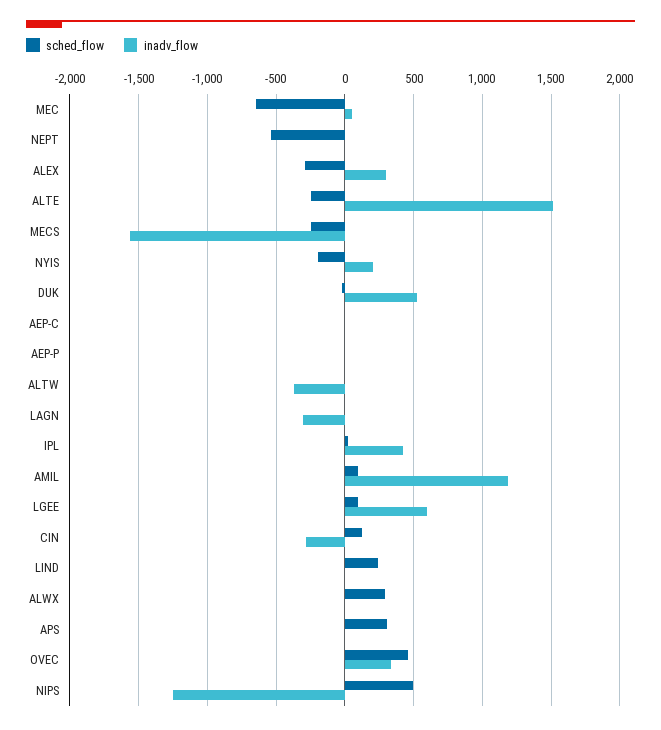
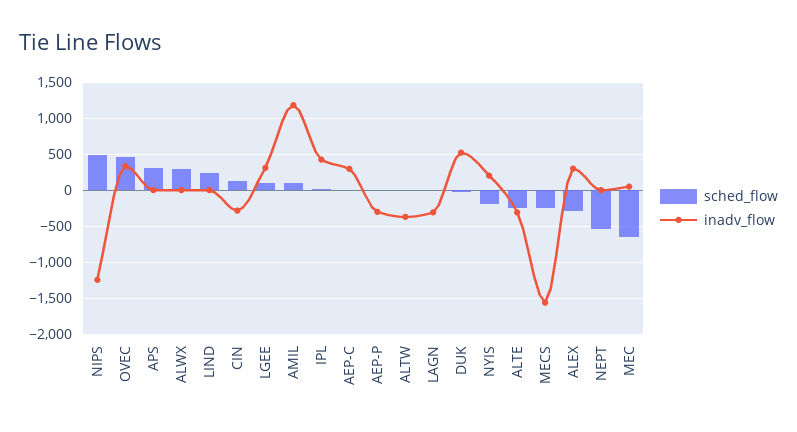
  {
    "sched_flow": {
      "MEC": -650,
      "NEPT": -550,
      "ALEX": -300,
      "ALTE": -250,
      "MECS": -250,
      "NYIS": -200,
      "DUK": 0,
      "AEP-C": 0,
      "AEP-P": 0,
      "ALTW": 0,
      "LAGN": 0,
      "IPL": 0,
      "AMIL": 100,
      "LGEE": 100,
      "CIN": 150,
      "LIND": 250,
      "ALWX": 300,
      "APS": 300,
      "OVEC": 450,
      "NIPS": 500
    },
    "inadv_flow": {
      "MEC": 50,
      "NEPT": 0,
      "ALEX": 300,
-     "ALTE": 1500,
+     "ALTE": -300,
      "MECS": -1550,
      "NYIS": 200,
      "DUK": 500,
-     "AEP-C": 0,
+     "AEP-C": 300,
-     "AEP-P": 0,
+     "AEP-P": -300,
      "ALTW": -350,
      "LAGN": -300,
      "IPL": 400,
      "AMIL": 1200,
-     "LGEE": 600,
+     "LGEE": 300,
      "CIN": -300,
      "LIND": 0,
      "ALWX": 0,
      "APS": 0,
      "OVEC": 350,
      "NIPS": -1250
    }
  }

